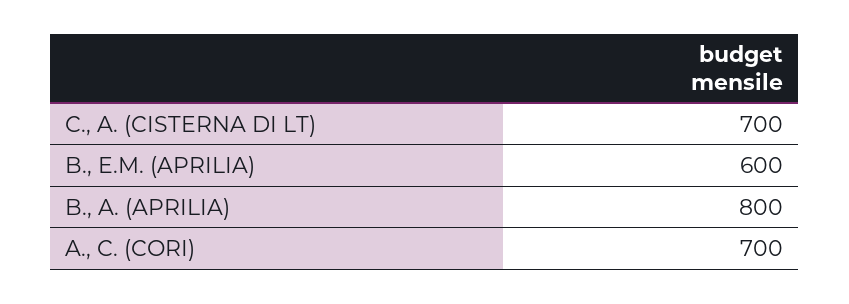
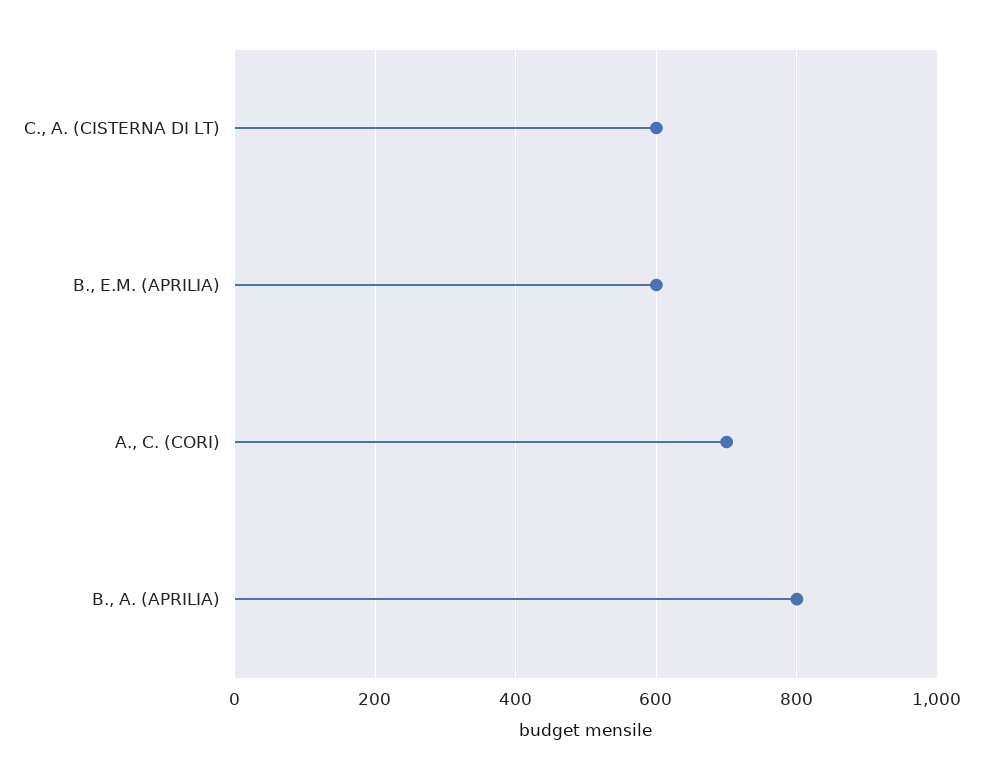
  {
-   "C., A. (CISTERNA DI LT)": 700,
+   "C., A. (CISTERNA DI LT)": 600,
    "B., E.M. (APRILIA)": 600,
    "B., A. (APRILIA)": 800,
    "A., C. (CORI)": 700
  }

